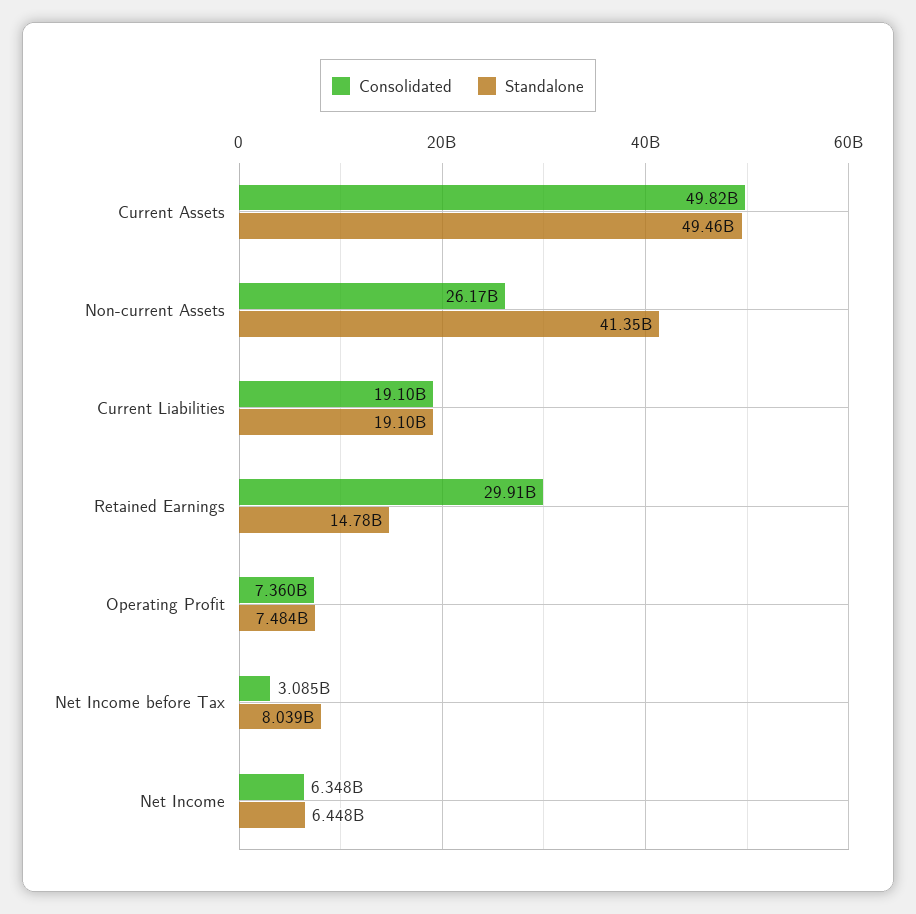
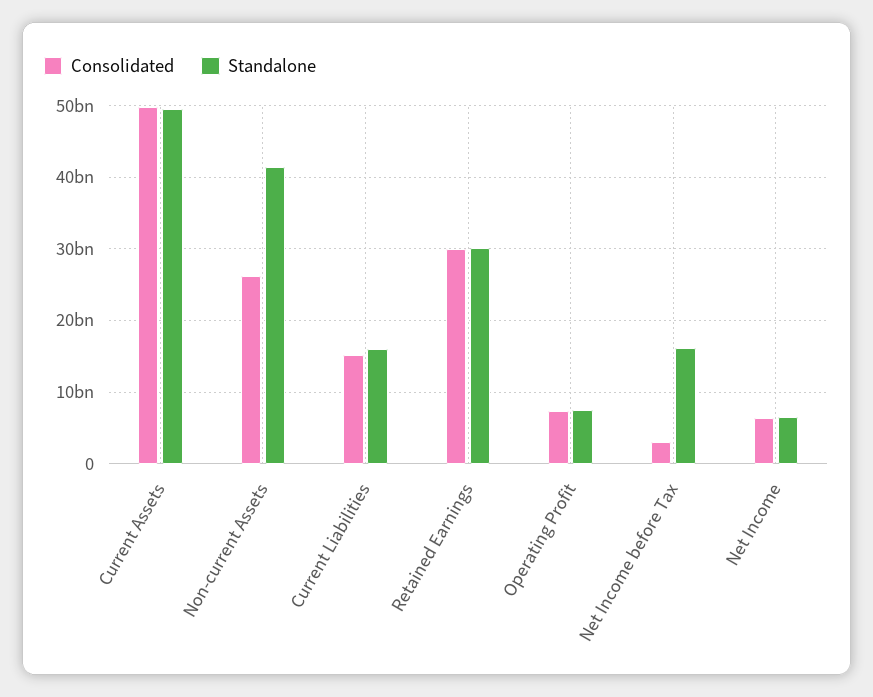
  {
    "Consolidated": {
      "Current Assets": 49820000000,
      "Non-current Assets": 26170000000,
-     "Current Liabilities": 19100000000,
+     "Current Liabilities": 15000000000,
      "Retained Earnings": 29910000000,
      "Operating Profit": 7360000000,
      "Net Income before Tax": 3085000000,
      "Net Income": 6348000000
    },
    "Standalone": {
      "Current Assets": 49460000000,
      "Non-current Assets": 41350000000,
-     "Current Liabilities": 19100000000,
+     "Current Liabilities": 16000000000,
-     "Retained Earnings": 14780000000,
+     "Retained Earnings": 30000000000,
      "Operating Profit": 7484000000,
-     "Net Income before Tax": 8039000000,
+     "Net Income before Tax": 16000000000,
      "Net Income": 6448000000
    }
  }

